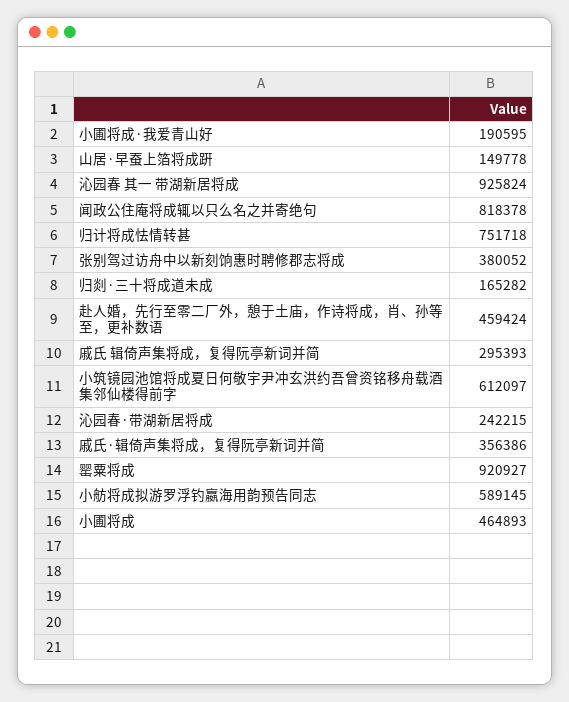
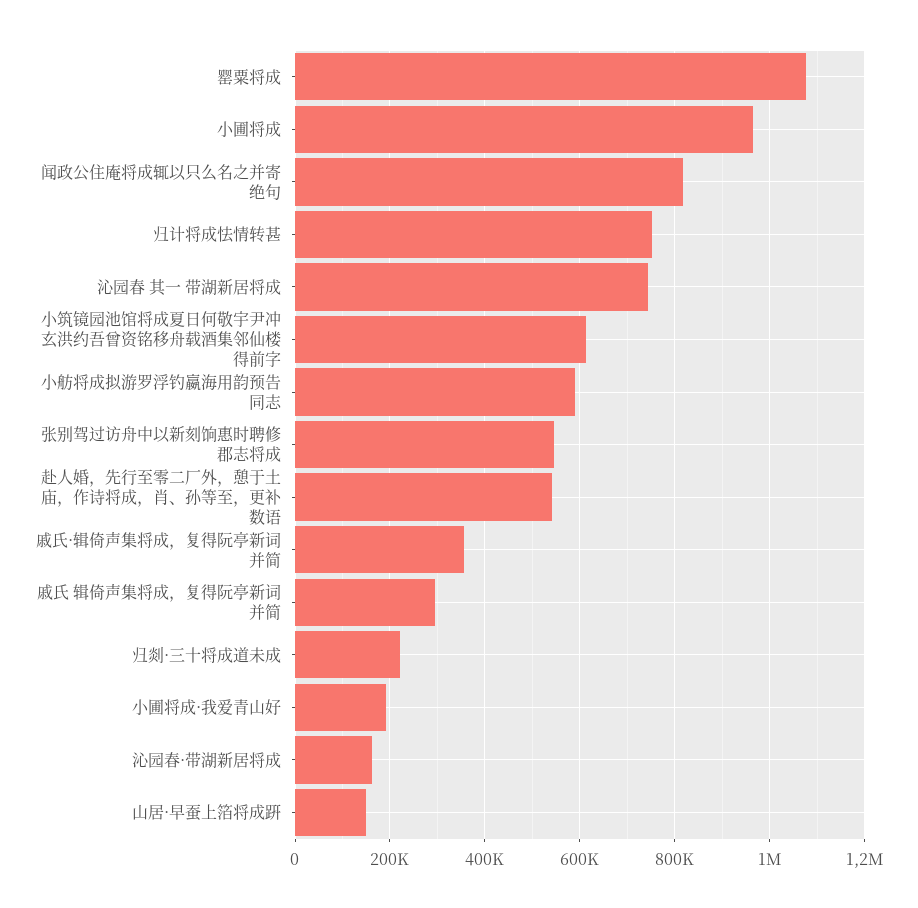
  {
    "小圃将成·我爱青山好": 190595,
    "山居·早蚕上箔将成趼": 149778,
-   "沁园春 其一 带湖新居将成": 925824,
+   "沁园春 其一 带湖新居将成": 740000,
    "闻政公住庵将成辄以只么名之并寄绝句": 818378,
    "归计将成怯情转甚": 751718,
-   "张别驾过访舟中以新刻饷惠时聘修郡志将成": 380052,
+   "张别驾过访舟中以新刻饷惠时聘修郡志将成": 540000,
-   "归剡·三十将成道未成": 165282,
+   "归剡·三十将成道未成": 220000,
-   "赴人婚，先行至零二厂外，憩于土庙，作诗将成，肖、孙等至，更补数语": 459424,
+   "赴人婚，先行至零二厂外，憩于土庙，作诗将成，肖、孙等至，更补数语": 540000,
    "戚氏 辑倚声集将成，复得阮亭新词并简": 295393,
    "小筑镜园池馆将成夏日何敬宇尹冲玄洪约吾曾资铭移舟载酒集邻仙楼得前字": 612097,
-   "沁园春·带湖新居将成": 242215,
+   "沁园春·带湖新居将成": 160000,
    "戚氏·辑倚声集将成，复得阮亭新词并简": 356386,
-   "罂粟将成": 920927,
+   "罂粟将成": 1080000,
    "小舫将成拟游罗浮钓嬴海用韵预告同志": 589145,
-   "小圃将成": 464893
+   "小圃将成": 960000
  }

